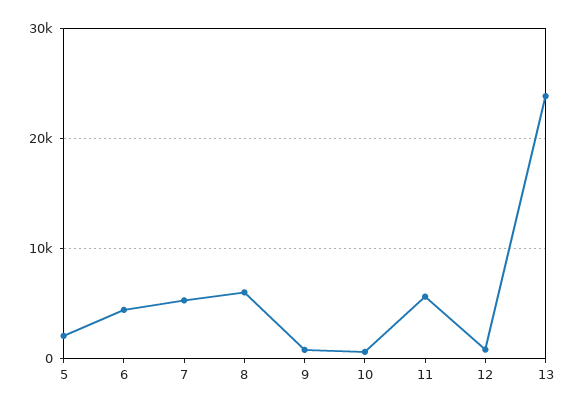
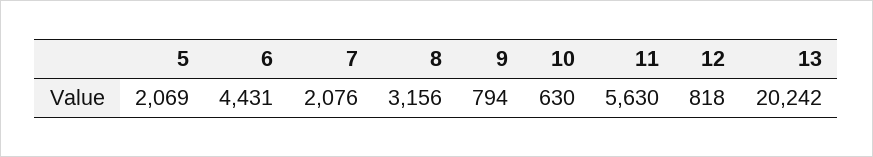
  {
    "5": 2069,
    "6": 4431,
-   "7": 5000,
+   "7": 2076,
-   "8": 6000,
+   "8": 3156,
    "9": 794,
    "10": 630,
    "11": 5630,
    "12": 818,
-   "13": 24000
+   "13": 20242
  }

